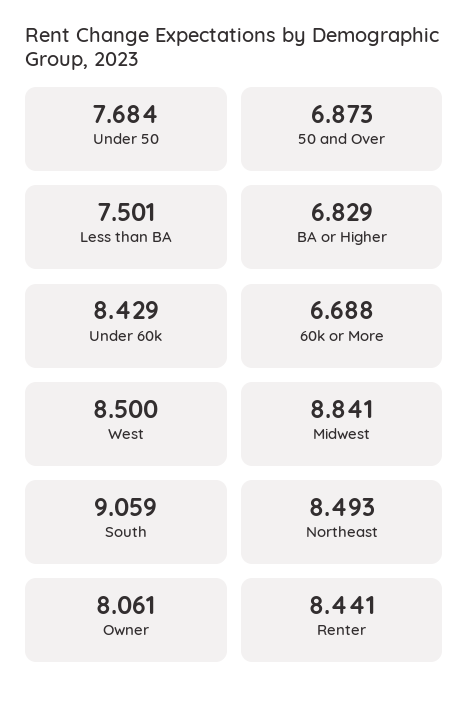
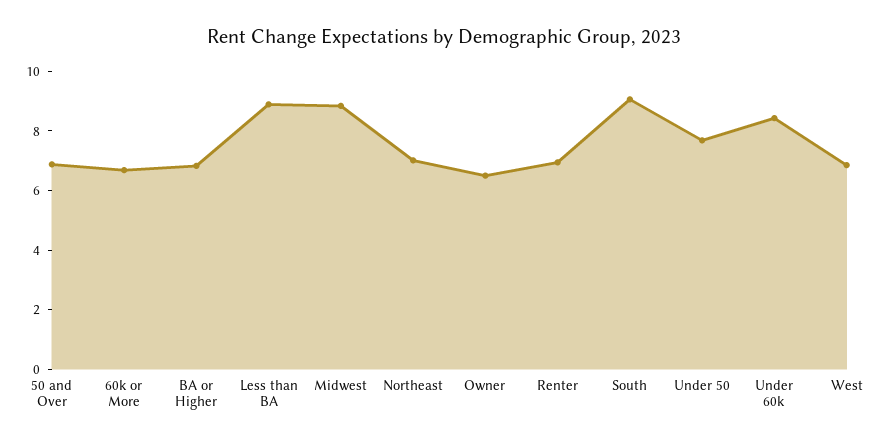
  {
    "Under 50": 7.684,
    "50 and Over": 6.873,
-   "Less than BA": 7.501,
+   "Less than BA": 9,
    "BA or Higher": 6.829,
    "Under 60k": 8.429,
    "60k or More": 6.688,
-   "West": 8.5,
+   "West": 7,
    "Midwest": 8.841,
    "South": 9.059,
-   "Northeast": 8.493,
+   "Northeast": 7,
-   "Owner": 8.061,
+   "Owner": 6.5,
-   "Renter": 8.441
+   "Renter": 7
  }

